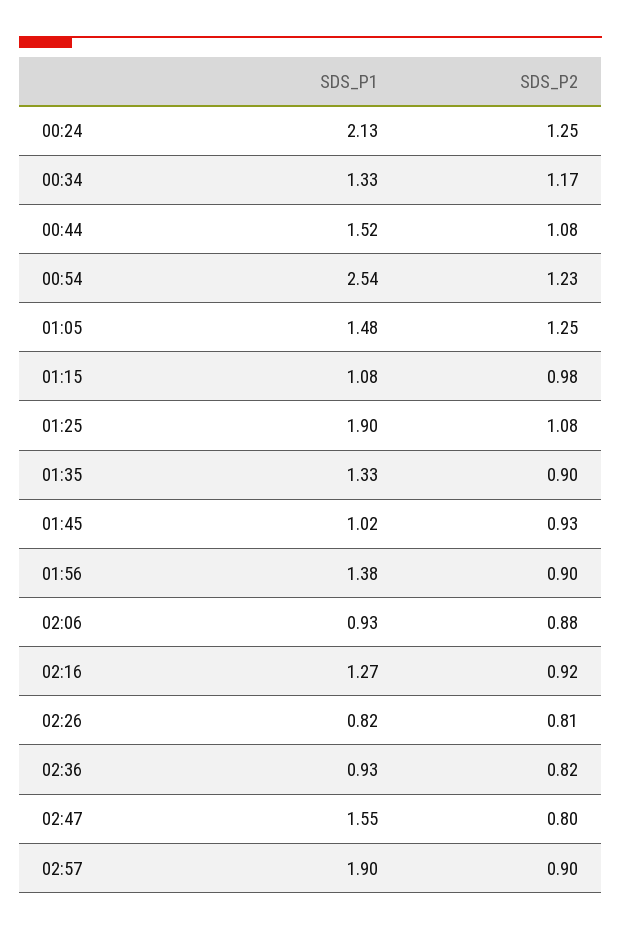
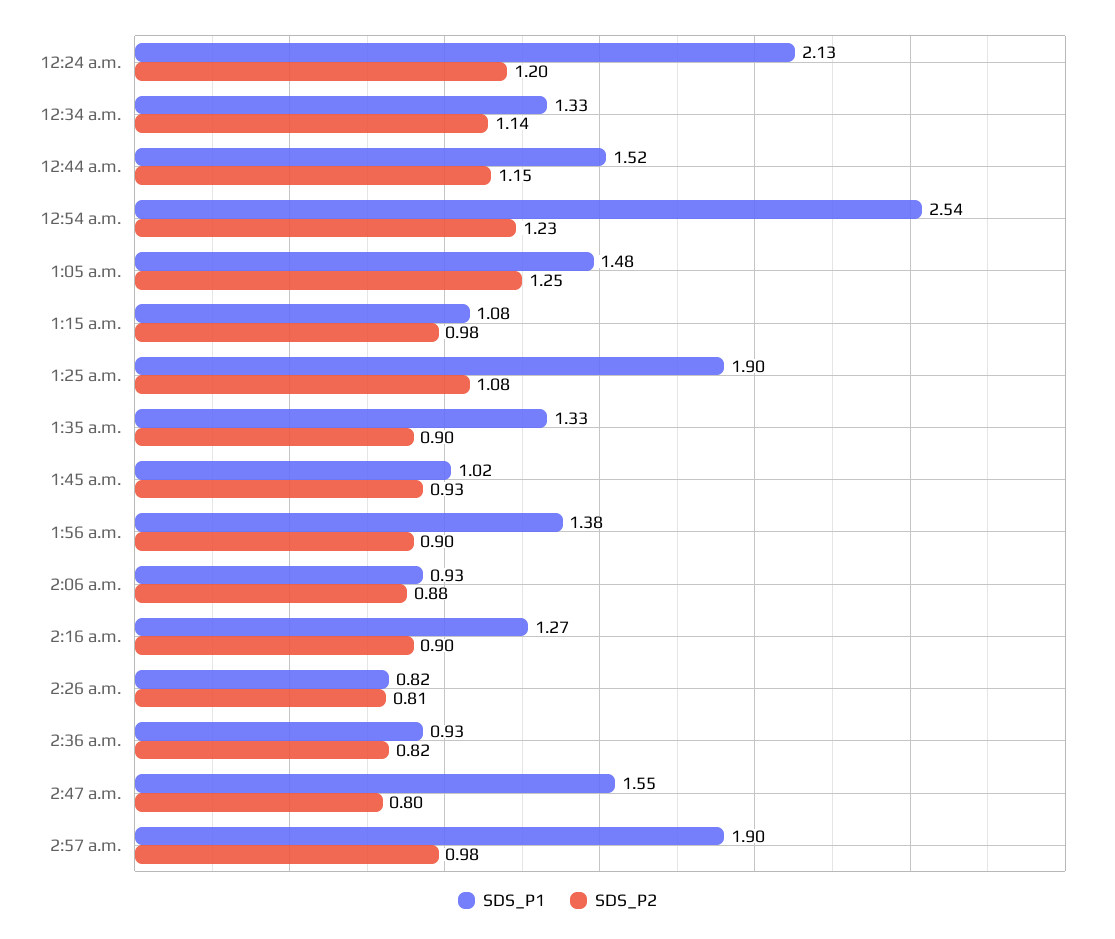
  {
    "SDS_P1": {
      "00:24": 2.13,
      "00:34": 1.33,
      "00:44": 1.52,
      "00:54": 2.54,
      "01:05": 1.48,
      "01:15": 1.08,
      "01:25": 1.9,
      "01:35": 1.33,
      "01:45": 1.02,
      "01:56": 1.38,
      "02:06": 0.93,
      "02:16": 1.27,
      "02:26": 0.82,
      "02:36": 0.93,
      "02:47": 1.55,
      "02:57": 1.9
    },
    "SDS_P2": {
-     "00:24": 1.25,
+     "00:24": 1.2,
-     "00:34": 1.17,
+     "00:34": 1.14,
-     "00:44": 1.08,
+     "00:44": 1.15,
      "00:54": 1.23,
      "01:05": 1.25,
      "01:15": 0.98,
      "01:25": 1.08,
      "01:35": 0.9,
      "01:45": 0.93,
      "01:56": 0.9,
      "02:06": 0.88,
-     "02:16": 0.92,
+     "02:16": 0.9,
      "02:26": 0.81,
      "02:36": 0.82,
      "02:47": 0.8,
-     "02:57": 0.9
+     "02:57": 0.98
    }
  }

